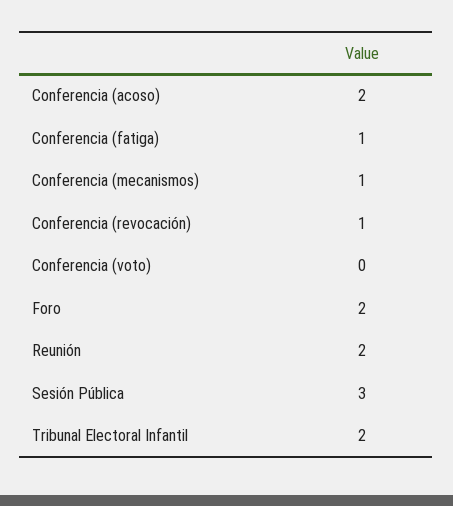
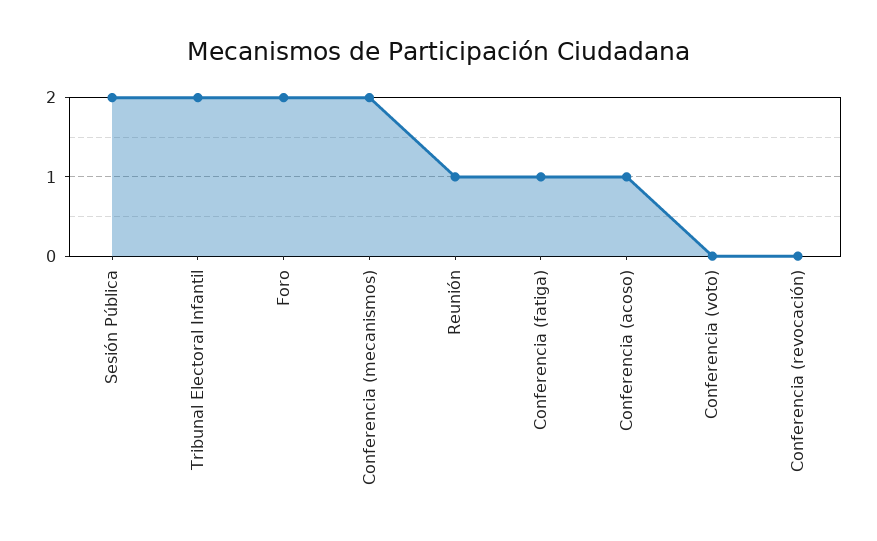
  {
-   "Conferencia (acoso)": 2,
+   "Conferencia (acoso)": 1,
    "Conferencia (fatiga)": 1,
-   "Conferencia (mecanismos)": 1,
+   "Conferencia (mecanismos)": 2,
-   "Conferencia (revocación)": 1,
+   "Conferencia (revocación)": 0,
    "Conferencia (voto)": 0,
    "Foro": 2,
-   "Reunión": 2,
+   "Reunión": 1,
-   "Sesión Pública": 3,
+   "Sesión Pública": 2,
    "Tribunal Electoral Infantil": 2
  }

